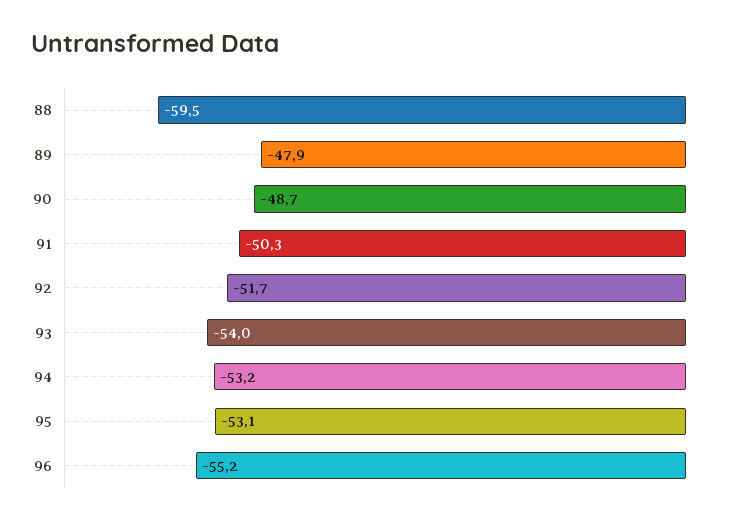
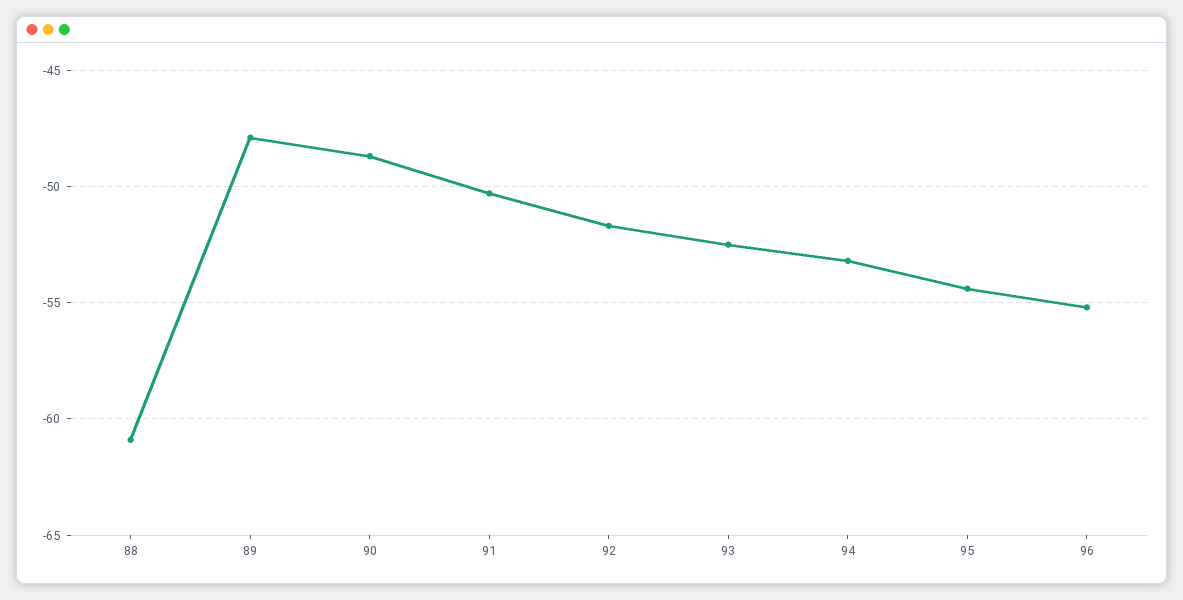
  {
-   "88": -59.5,
+   "88": -61,
    "89": -47.9,
    "90": -48.7,
    "91": -50.3,
    "92": -51.7,
-   "93": -54,
+   "93": -52.5,
    "94": -53.2,
-   "95": -53.1,
+   "95": -54.5,
    "96": -55.2
  }

